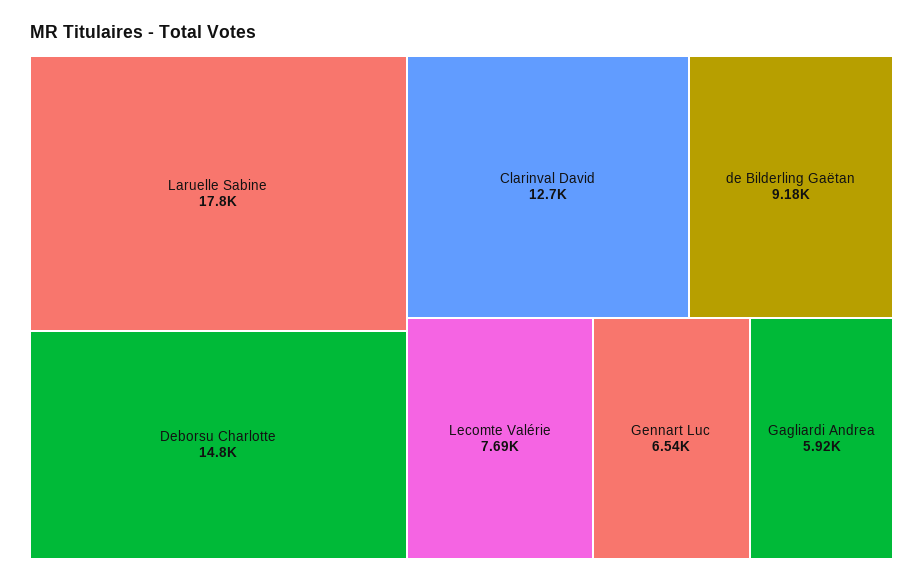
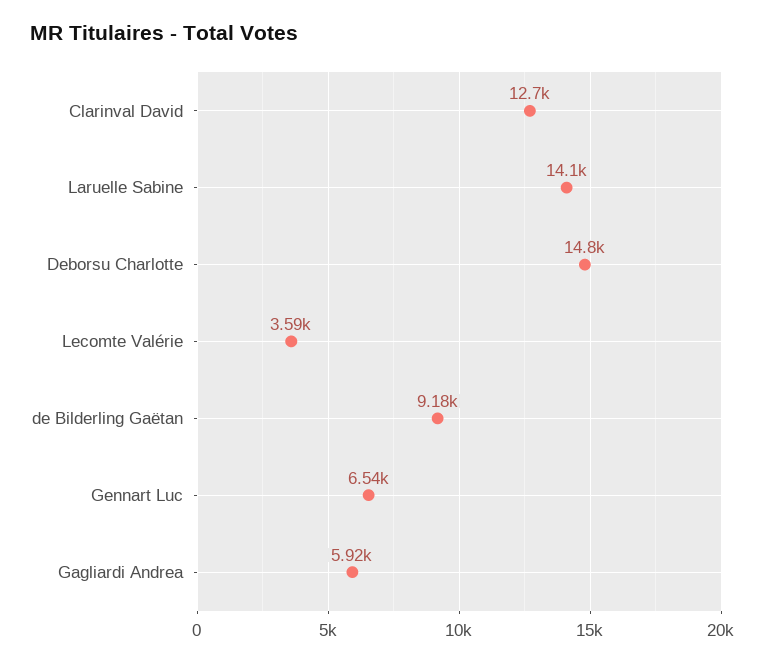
  {
-   "Laruelle Sabine": 17800,
+   "Laruelle Sabine": 14100,
    "Deborsu Charlotte": 14800,
    "Clarinval David": 12700,
    "de Bilderling Gaëtan": 9180,
-   "Lecomte Valérie": 7690,
+   "Lecomte Valérie": 3590,
    "Gennart Luc": 6540,
    "Gagliardi Andrea": 5920
  }

